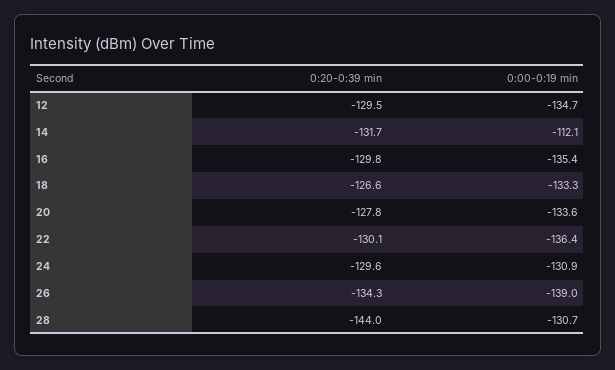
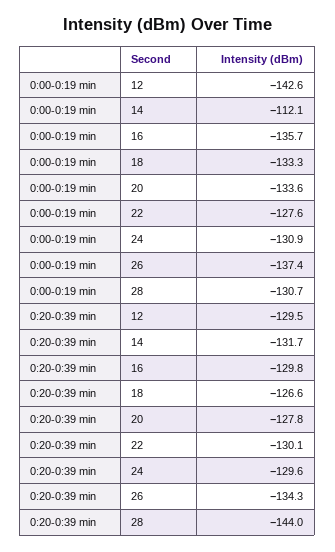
  {
    "0:20-0:39 min": {
      "12": -129.5,
      "14": -131.7,
      "16": -129.8,
      "18": -126.6,
      "20": -127.8,
      "22": -130.1,
      "24": -129.6,
      "26": -134.3,
      "28": -144
    },
    "0:00-0:19 min": {
-     "12": -134.7,
+     "12": -142.6,
      "14": -112.1,
-     "16": -135.4,
+     "16": -135.7,
      "18": -133.3,
      "20": -133.6,
-     "22": -136.4,
+     "22": -127.6,
      "24": -130.9,
-     "26": -139,
+     "26": -137.4,
      "28": -130.7
    }
  }

